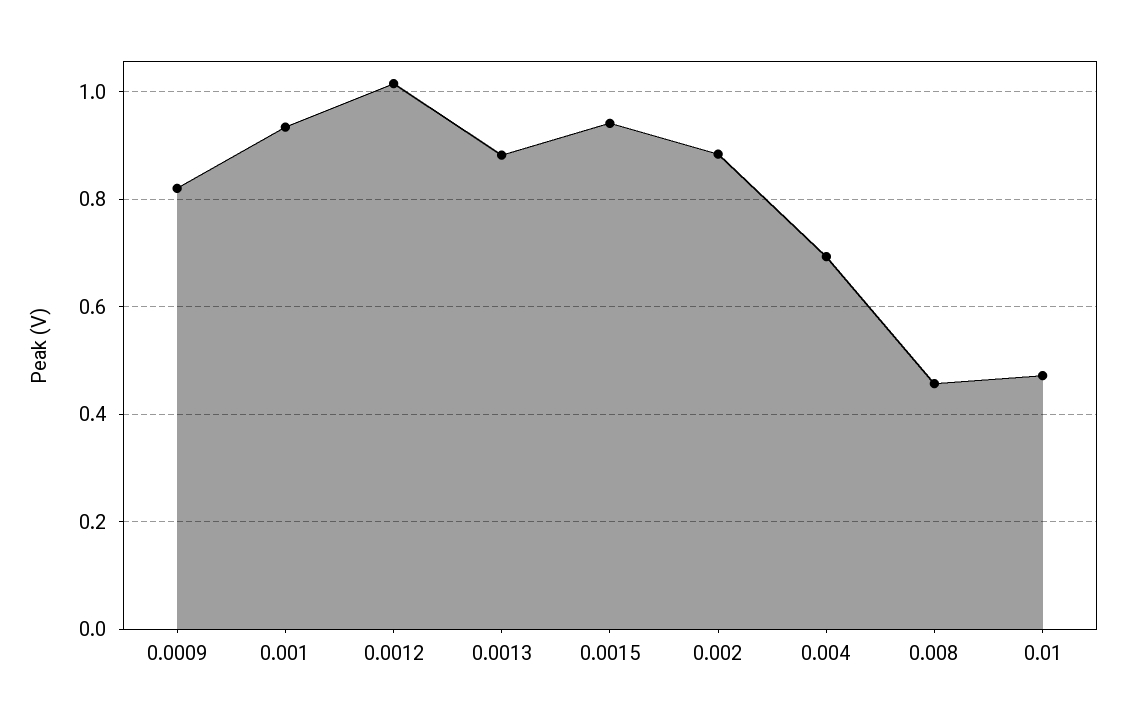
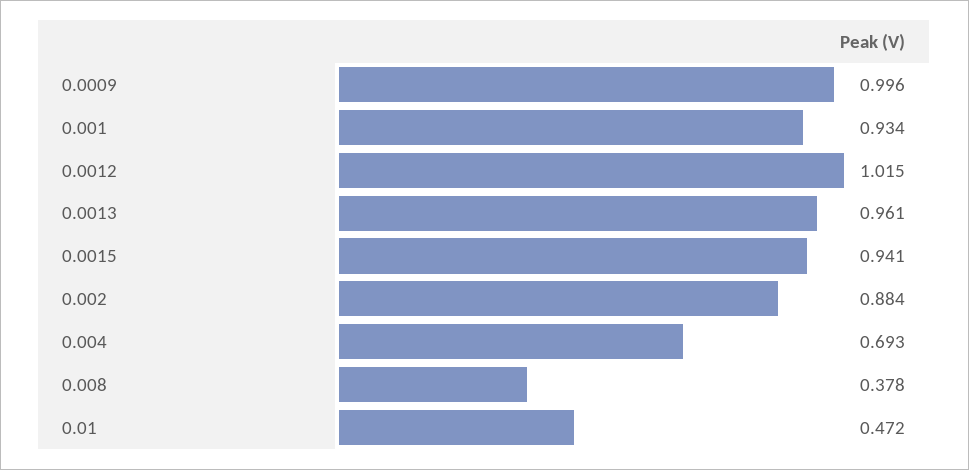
  {
-   "0.0009": 0.82,
+   "0.0009": 0.996,
    "0.001": 0.934,
    "0.0012": 1.015,
-   "0.0013": 0.88,
+   "0.0013": 0.961,
    "0.0015": 0.941,
    "0.002": 0.884,
    "0.004": 0.693,
-   "0.008": 0.46,
+   "0.008": 0.378,
    "0.01": 0.472
  }

